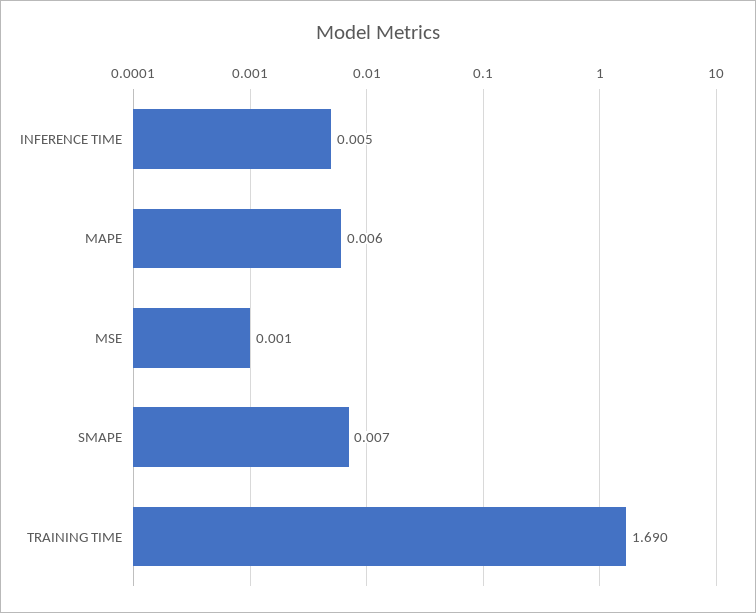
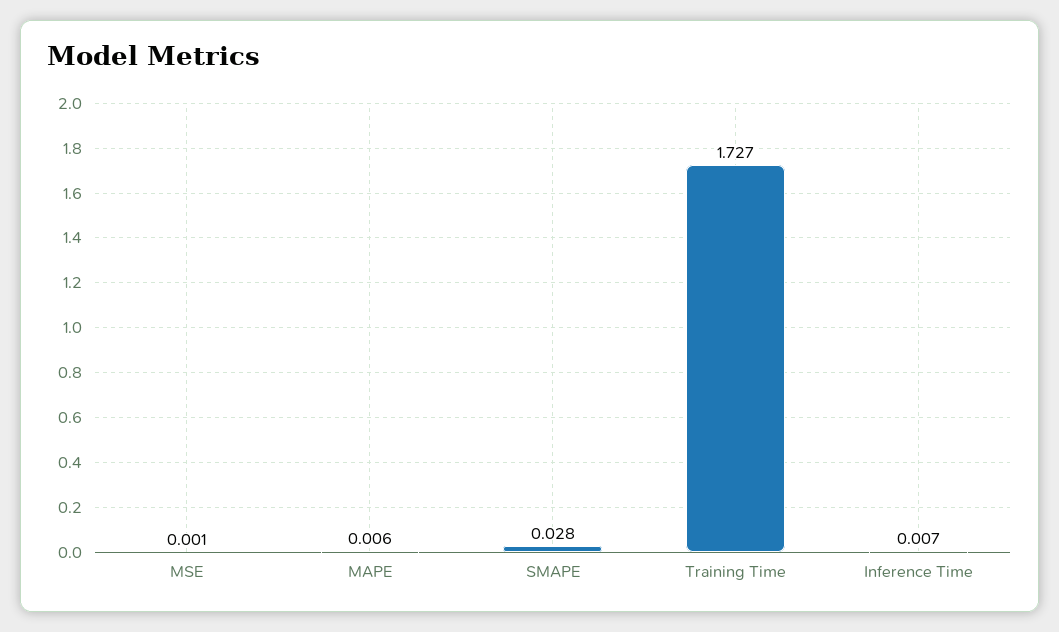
  {
-   "INFERENCE TIME": 0.005,
+   "INFERENCE TIME": 0.007,
    "MAPE": 0.006,
    "MSE": 0.001,
-   "SMAPE": 0.007,
+   "SMAPE": 0.028,
-   "TRAINING TIME": 1.69
+   "TRAINING TIME": 1.727
  }

